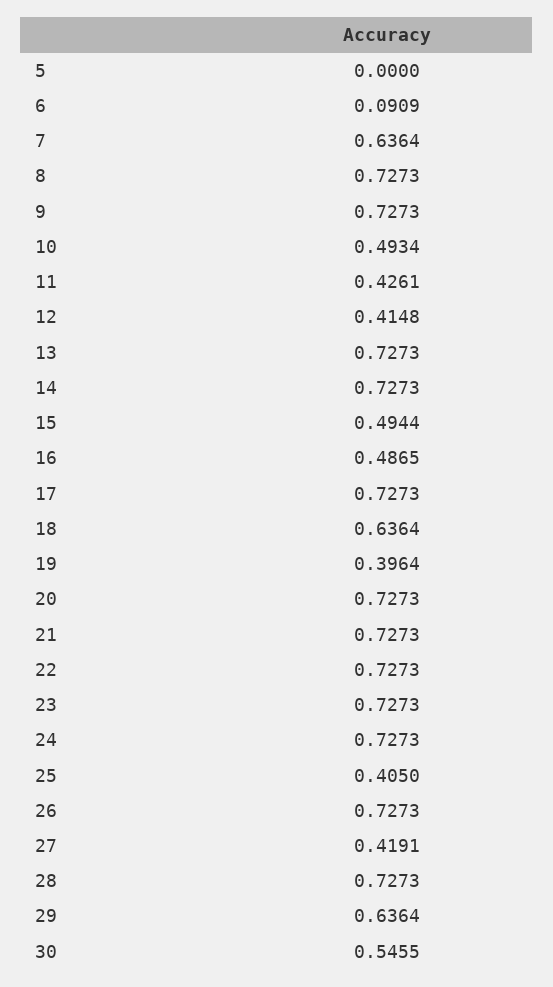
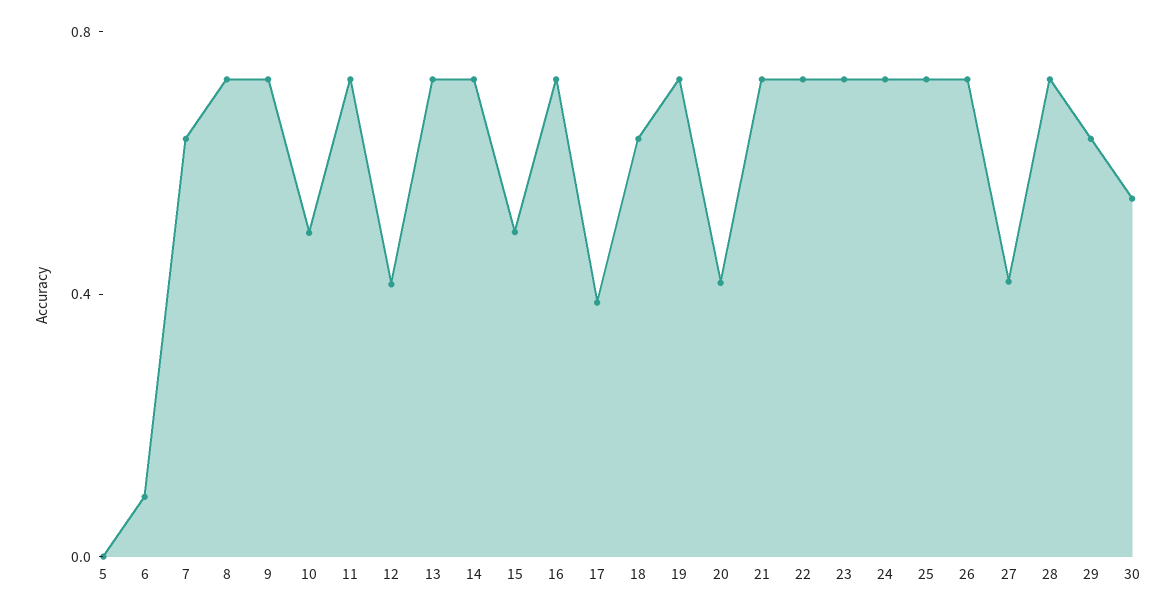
  {
    "5": 0,
    "6": 0.0909,
    "7": 0.6364,
    "8": 0.7273,
    "9": 0.7273,
    "10": 0.4934,
-   "11": 0.4261,
+   "11": 0.7,
    "12": 0.4148,
    "13": 0.7273,
    "14": 0.7273,
    "15": 0.4944,
-   "16": 0.4865,
+   "16": 0.7,
-   "17": 0.7273,
+   "17": 0.4,
    "18": 0.6364,
-   "19": 0.3964,
+   "19": 0.7,
-   "20": 0.7273,
+   "20": 0.4,
    "21": 0.7273,
    "22": 0.7273,
    "23": 0.7273,
    "24": 0.7273,
-   "25": 0.405,
+   "25": 0.7,
    "26": 0.7273,
    "27": 0.4191,
    "28": 0.7273,
    "29": 0.6364,
    "30": 0.5455
  }

